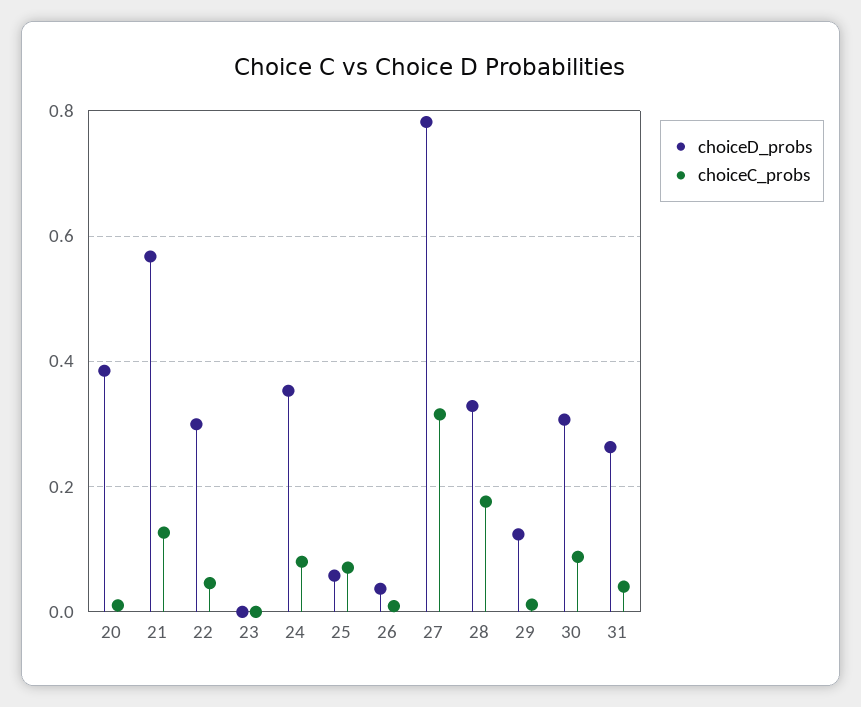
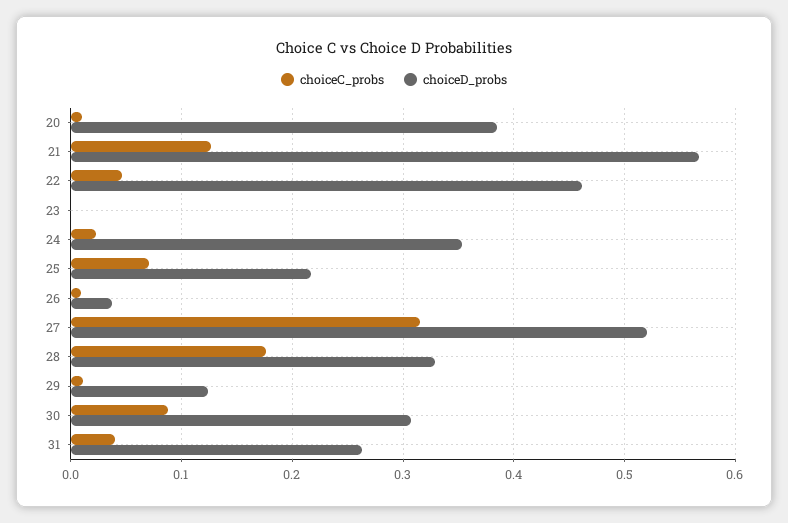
  {
    "choiceD_probs": {
      "20": 0.39,
      "21": 0.57,
-     "22": 0.3,
+     "22": 0.46,
      "23": 0,
      "24": 0.35,
-     "25": 0.06,
+     "25": 0.22,
      "26": 0.04,
-     "27": 0.78,
+     "27": 0.52,
      "28": 0.33,
      "29": 0.12,
      "30": 0.31,
      "31": 0.26
    },
    "choiceC_probs": {
      "20": 0.01,
      "21": 0.13,
      "22": 0.05,
      "23": 0,
-     "24": 0.08,
+     "24": 0.02,
      "25": 0.07,
      "26": 0.01,
      "27": 0.32,
      "28": 0.18,
      "29": 0.01,
      "30": 0.09,
      "31": 0.04
    }
  }

